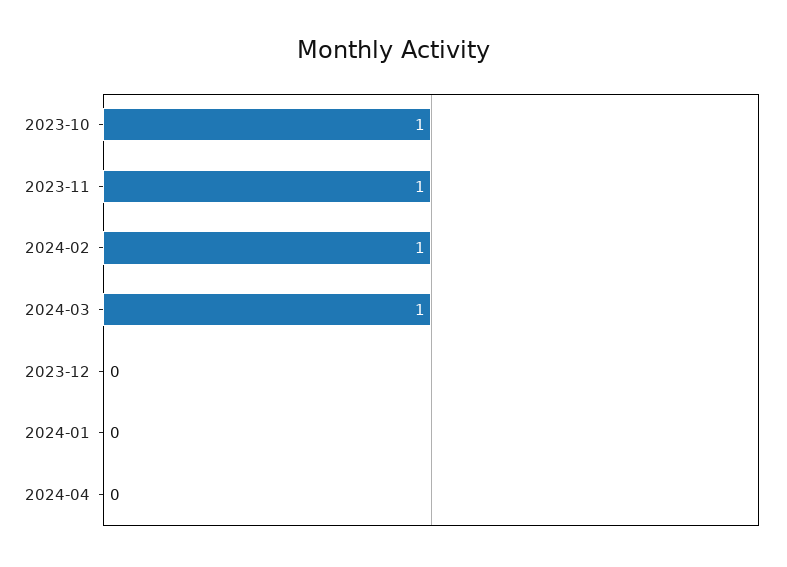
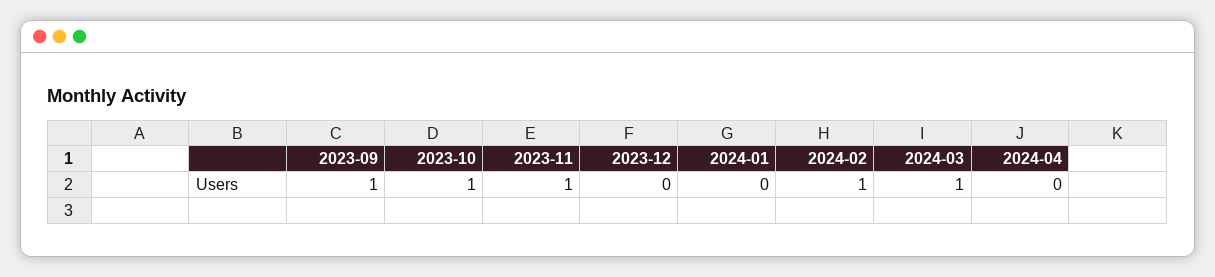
  {
    "2023-10": 1,
    "2023-11": 1,
    "2024-02": 1,
    "2024-03": 1,
    "2023-12": 0,
    "2024-01": 0,
-   "2024-04": 0
+   "2024-04": 0,
+   "2023-09": 1
  }

